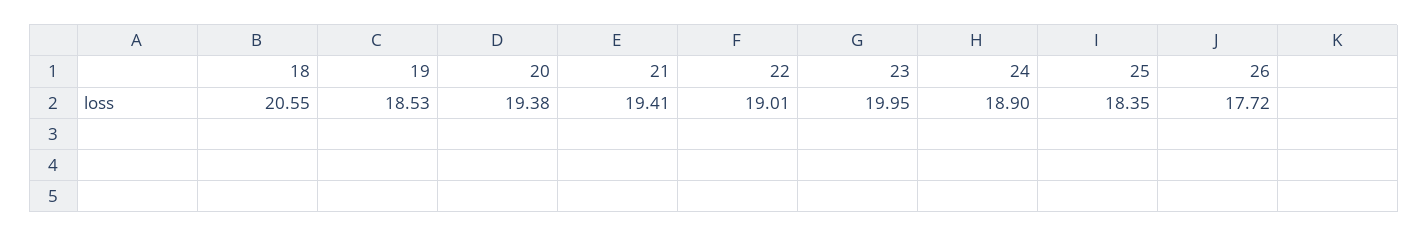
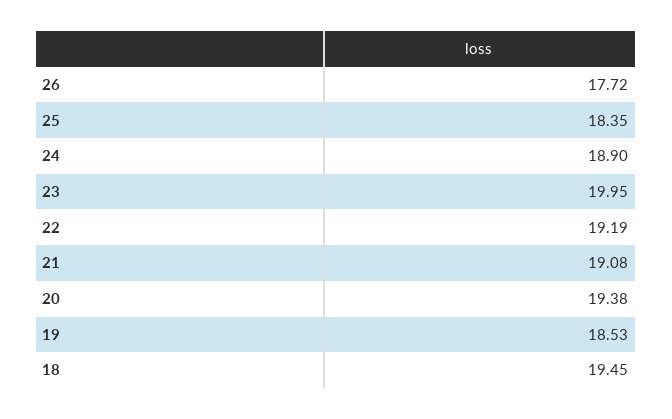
  {
-   "18": 20.55,
+   "18": 19.45,
    "19": 18.53,
    "20": 19.38,
-   "21": 19.41,
+   "21": 19.08,
-   "22": 19.01,
+   "22": 19.19,
    "23": 19.95,
    "24": 18.9,
    "25": 18.35,
    "26": 17.72
  }

